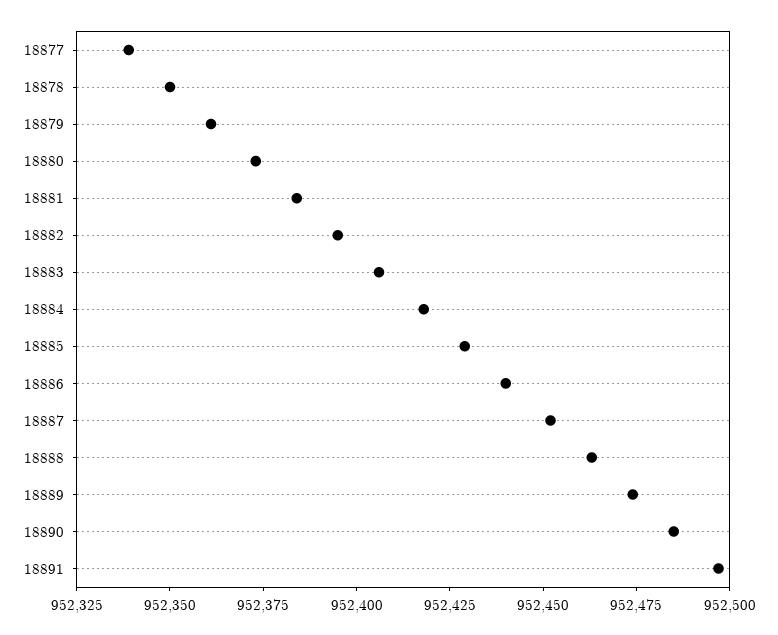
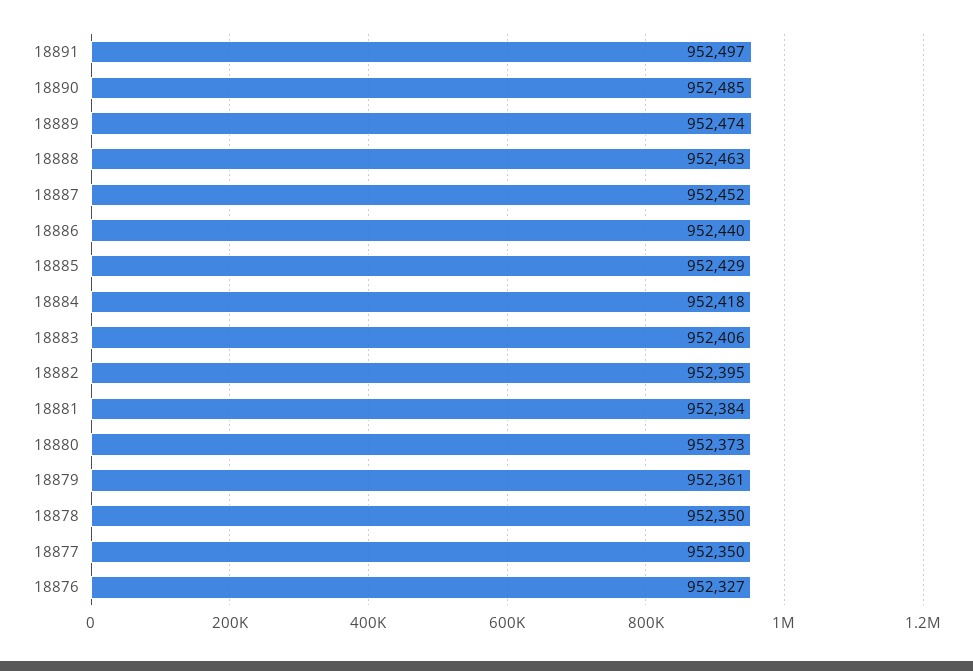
  {
-   "18877": 952340,
+   "18877": 952350,
    "18878": 952350,
    "18879": 952361,
    "18880": 952373,
    "18881": 952384,
    "18882": 952395,
    "18883": 952406,
    "18884": 952418,
    "18885": 952429,
    "18886": 952440,
    "18887": 952452,
    "18888": 952463,
    "18889": 952474,
    "18890": 952485,
-   "18891": 952497
+   "18891": 952497,
+   "18876": 952327
  }

